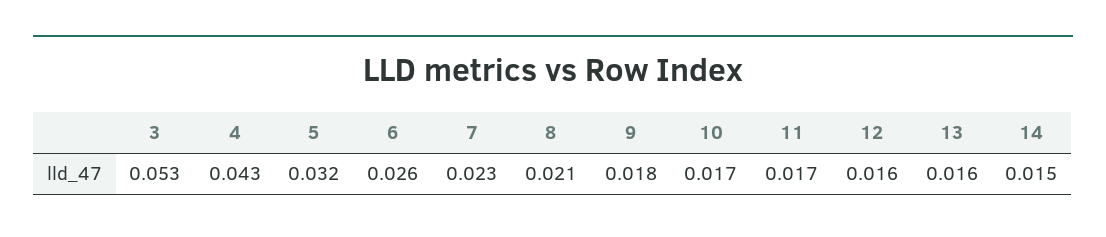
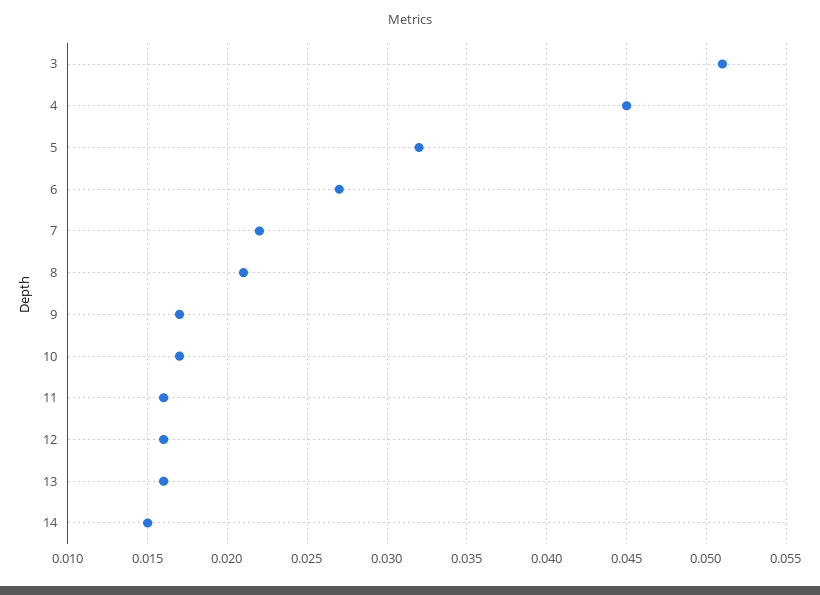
  {
-   "3": 0.053,
+   "3": 0.051,
-   "4": 0.043,
+   "4": 0.045,
    "5": 0.032,
-   "6": 0.026,
+   "6": 0.027,
-   "7": 0.023,
+   "7": 0.022,
    "8": 0.021,
-   "9": 0.018,
+   "9": 0.017,
    "10": 0.017,
-   "11": 0.017,
+   "11": 0.016,
    "12": 0.016,
    "13": 0.016,
    "14": 0.015
  }

